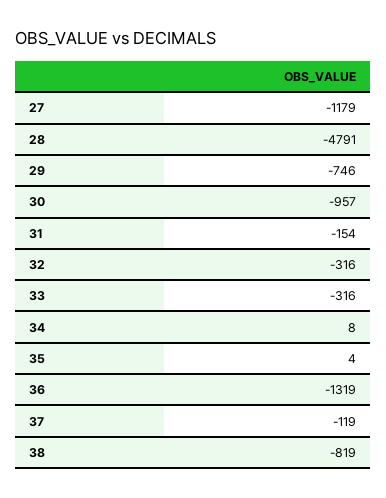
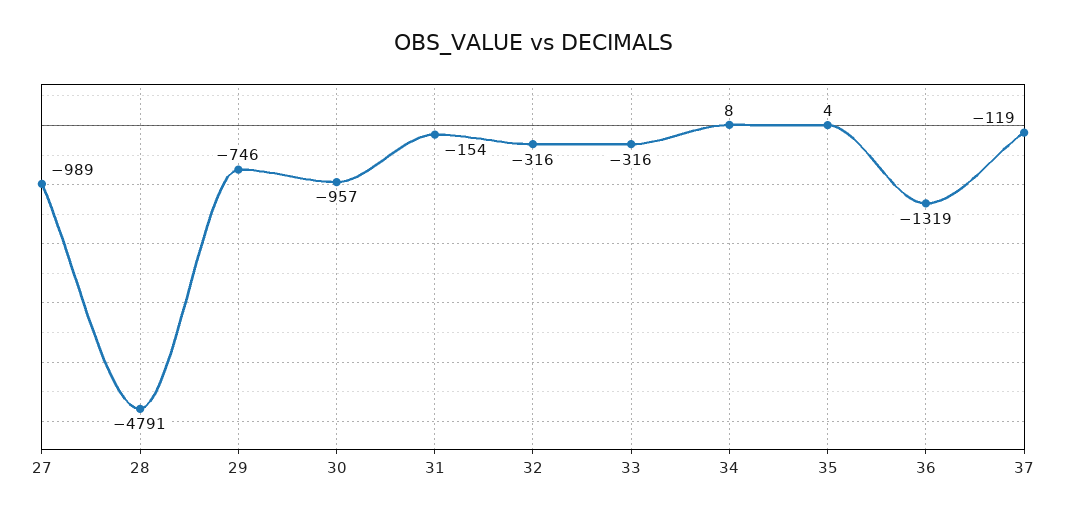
  {
-   "27": -1179,
+   "27": -989,
    "28": -4791,
    "29": -746,
    "30": -957,
    "31": -154,
    "32": -316,
    "33": -316,
    "34": 8,
    "35": 4,
    "36": -1319,
-   "37": -119,
+   "37": -119
-   "38": -819
  }

